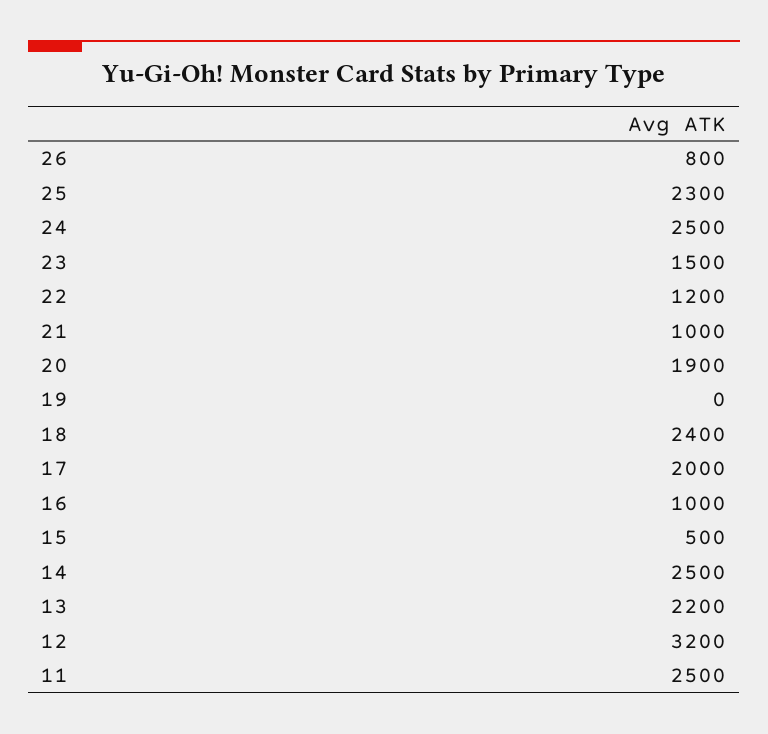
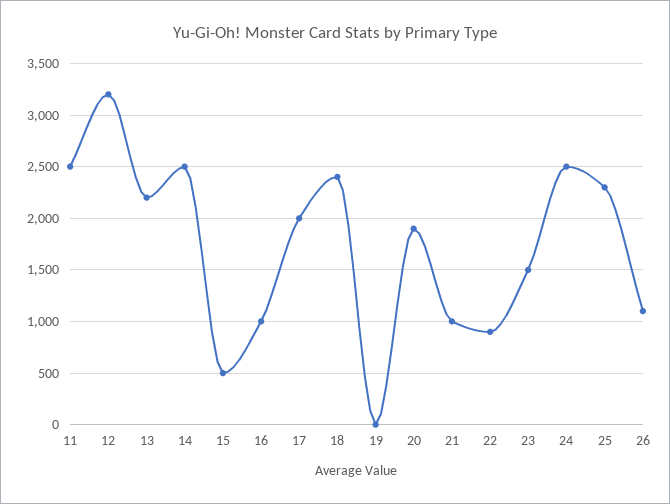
  {
-   "26": 800,
+   "26": 1100,
    "25": 2300,
    "24": 2500,
    "23": 1500,
-   "22": 1200,
+   "22": 900,
    "21": 1000,
    "20": 1900,
    "19": 0,
    "18": 2400,
    "17": 2000,
    "16": 1000,
    "15": 500,
    "14": 2500,
    "13": 2200,
    "12": 3200,
    "11": 2500
  }

